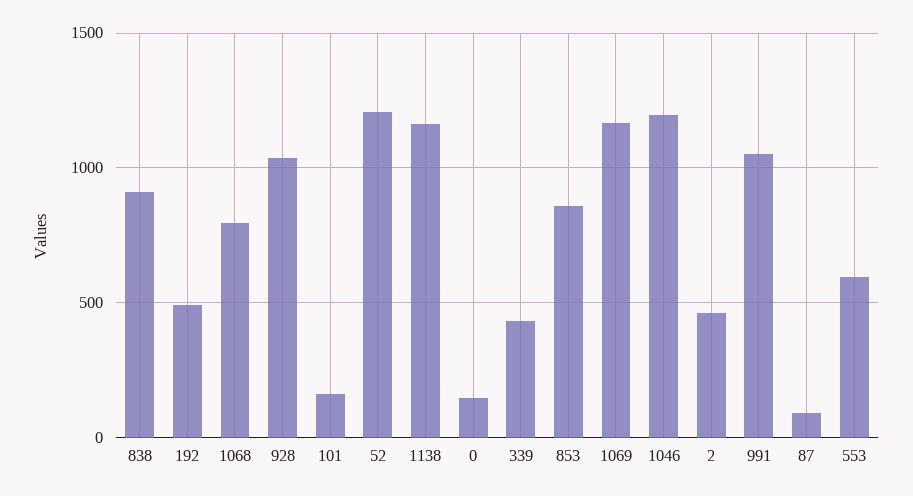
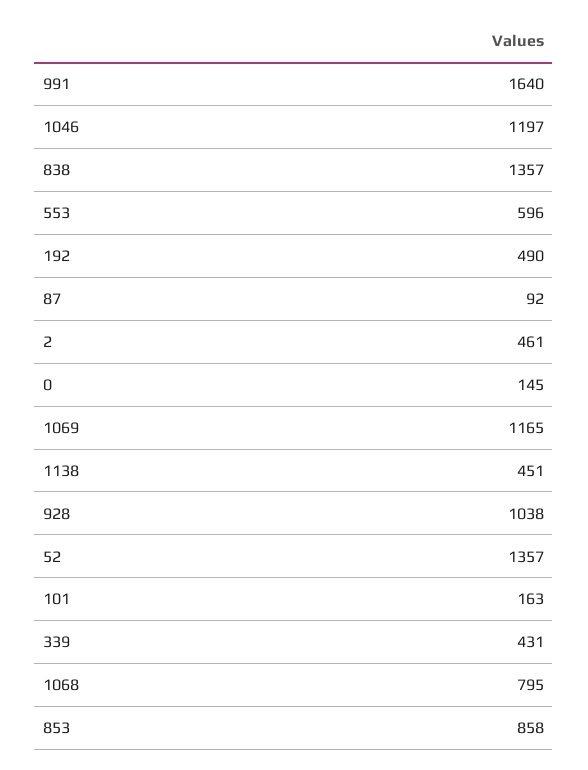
  {
-   "838": 900,
+   "838": 1357,
    "192": 490,
    "1068": 795,
    "928": 1038,
    "101": 163,
-   "52": 1200,
+   "52": 1357,
-   "1138": 1150,
+   "1138": 451,
    "0": 145,
    "339": 431,
    "853": 858,
    "1069": 1165,
    "1046": 1197,
    "2": 461,
-   "991": 1050,
+   "991": 1640,
    "87": 92,
    "553": 596
  }

